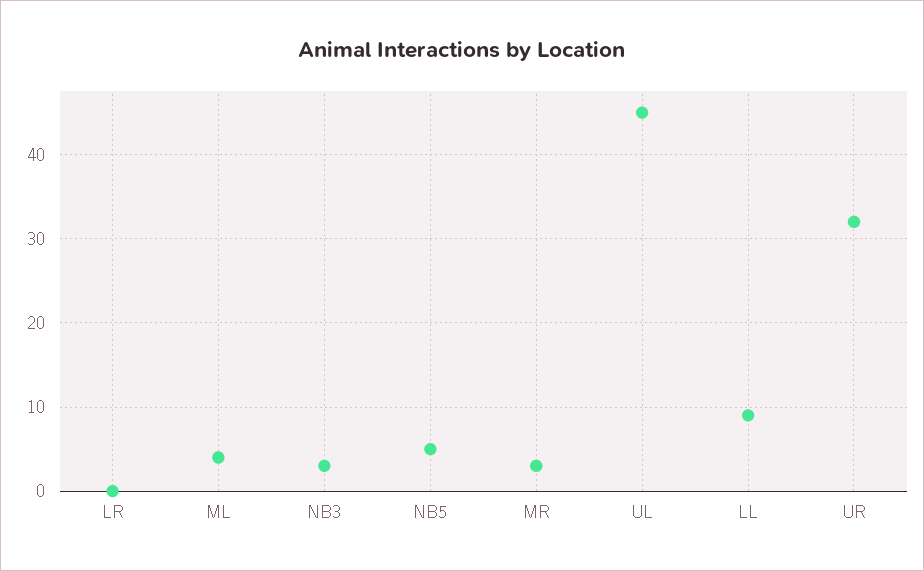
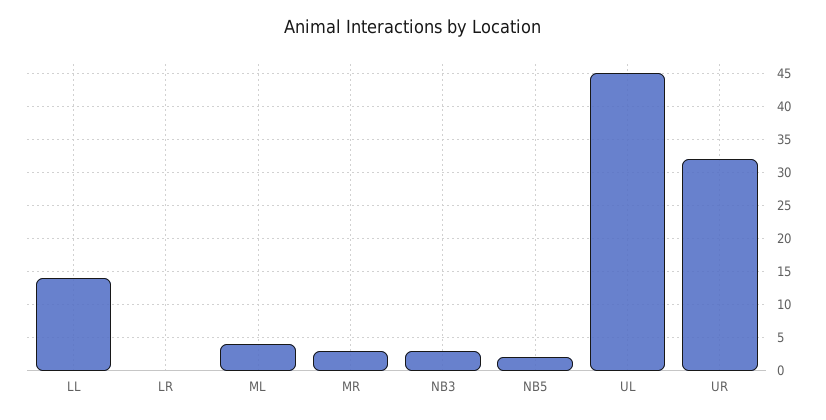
  {
    "LR": 0,
    "ML": 4,
    "NB3": 3,
-   "NB5": 5,
+   "NB5": 2,
    "MR": 3,
    "UL": 45,
-   "LL": 9,
+   "LL": 14,
    "UR": 32
  }

